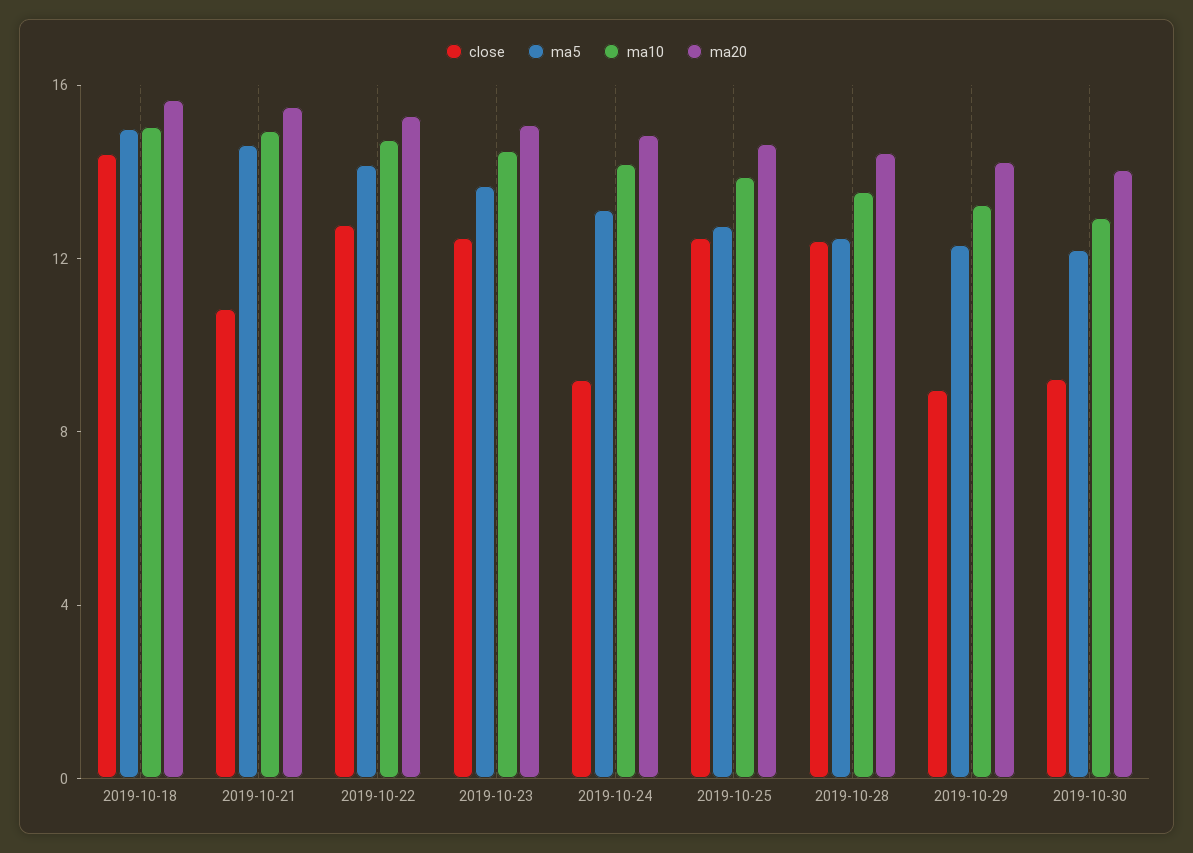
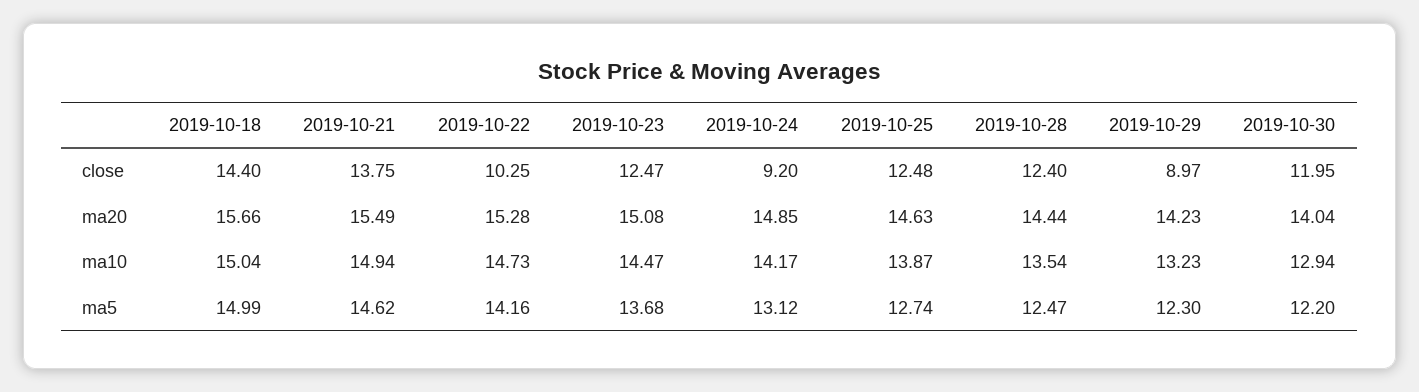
  {
    "close": {
      "2019-10-18": 14.4,
-     "2019-10-21": 11,
+     "2019-10-21": 13.75,
-     "2019-10-22": 13,
+     "2019-10-22": 10.25,
      "2019-10-23": 12.47,
      "2019-10-24": 9.2,
      "2019-10-25": 12.48,
      "2019-10-28": 12.4,
      "2019-10-29": 8.97,
-     "2019-10-30": 9
+     "2019-10-30": 11.95
    },
    "ma5": {
      "2019-10-18": 14.99,
      "2019-10-21": 14.62,
      "2019-10-22": 14.16,
      "2019-10-23": 13.68,
      "2019-10-24": 13.12,
      "2019-10-25": 12.74,
      "2019-10-28": 12.47,
      "2019-10-29": 12.3,
      "2019-10-30": 12.2
    },
    "ma10": {
      "2019-10-18": 15.04,
      "2019-10-21": 14.94,
      "2019-10-22": 14.73,
      "2019-10-23": 14.47,
      "2019-10-24": 14.17,
      "2019-10-25": 13.87,
      "2019-10-28": 13.54,
      "2019-10-29": 13.23,
      "2019-10-30": 12.94
    },
    "ma20": {
      "2019-10-18": 15.66,
      "2019-10-21": 15.49,
      "2019-10-22": 15.28,
      "2019-10-23": 15.08,
      "2019-10-24": 14.85,
      "2019-10-25": 14.63,
      "2019-10-28": 14.44,
      "2019-10-29": 14.23,
      "2019-10-30": 14.04
    }
  }

